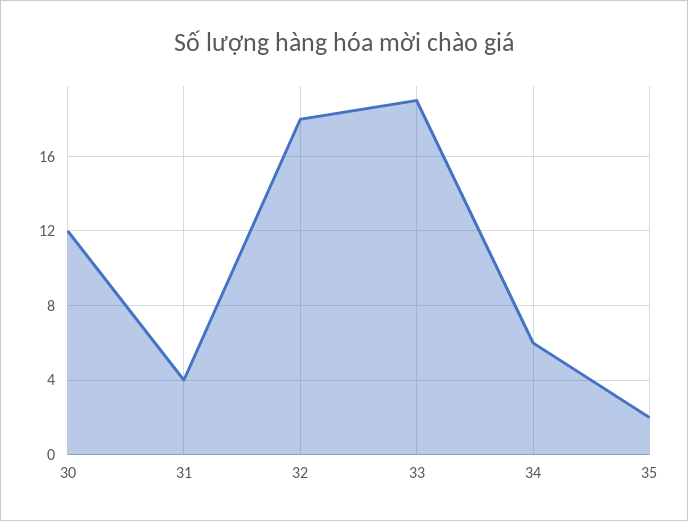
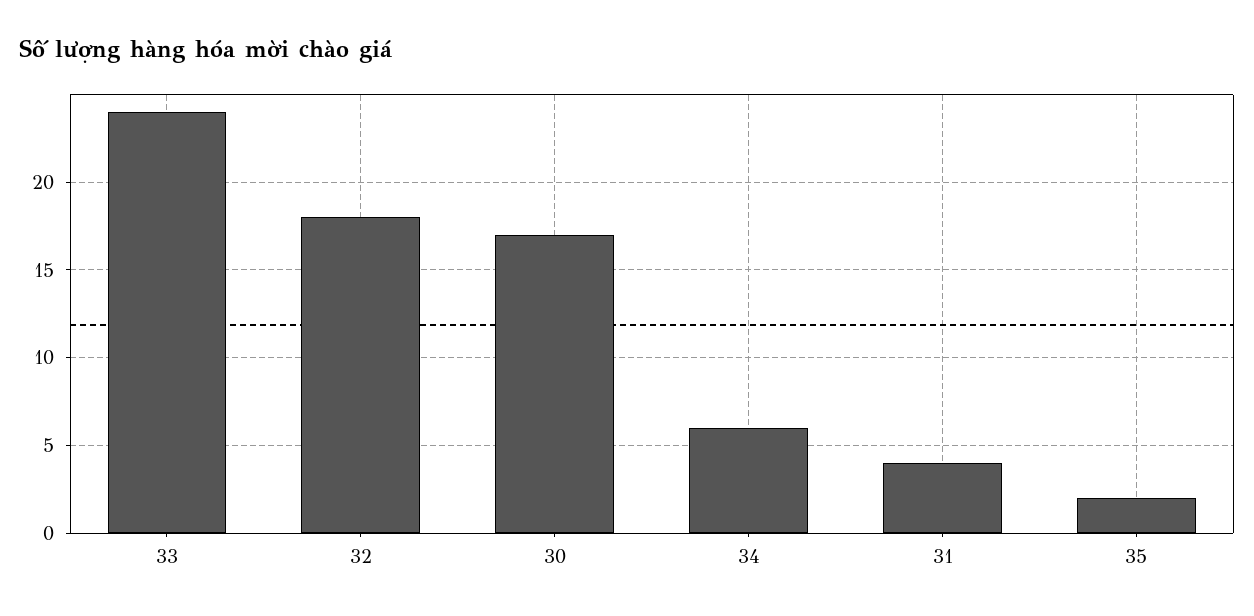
  {
-   "30": 12,
+   "30": 17,
    "31": 4,
    "32": 18,
-   "33": 19,
+   "33": 24,
    "34": 6,
    "35": 2
  }

